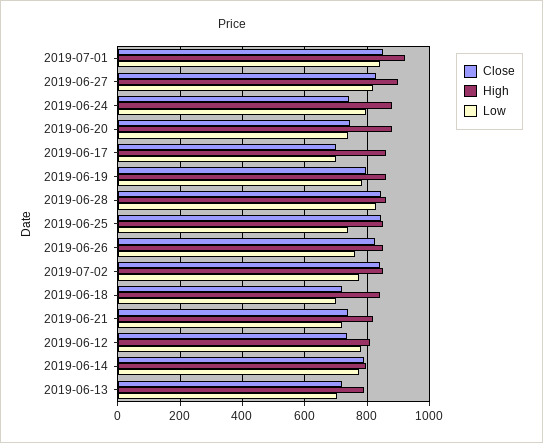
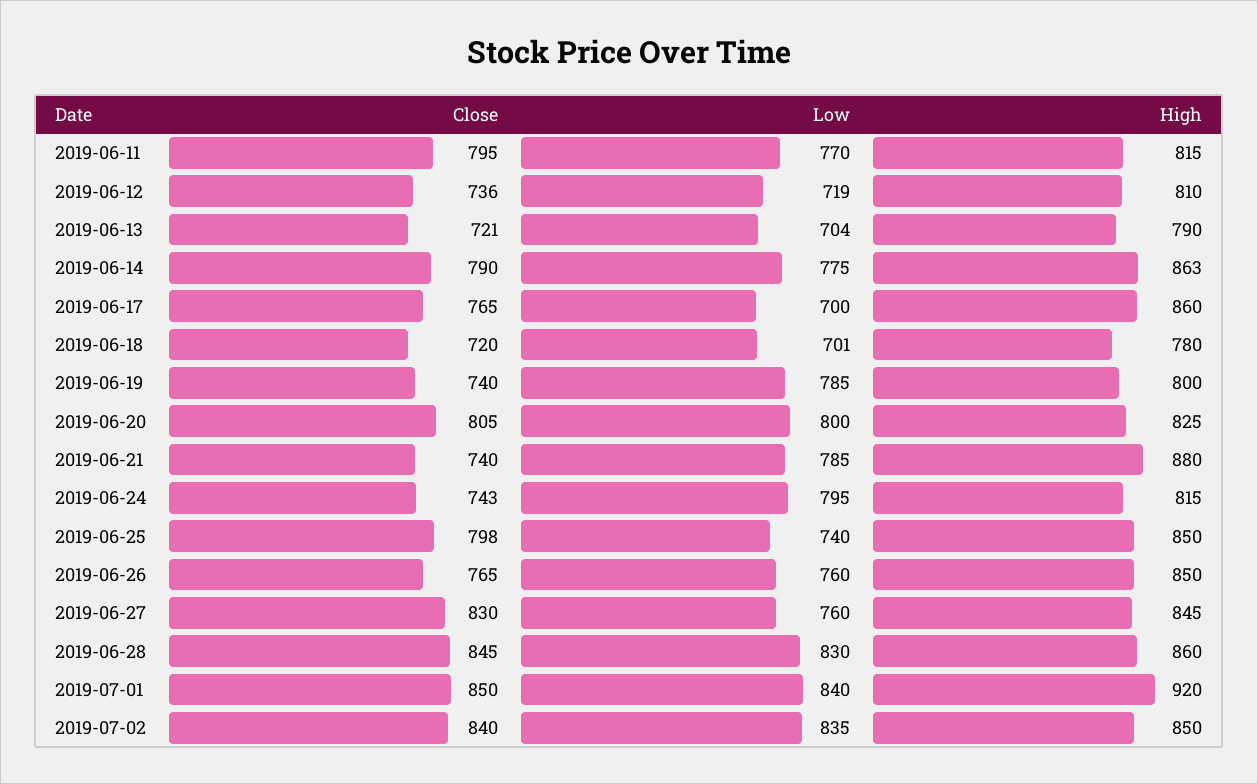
  {
    "Close": {
      "2019-07-01": 850,
      "2019-06-27": 830,
      "2019-06-24": 743,
-     "2019-06-20": 740,
+     "2019-06-20": 805,
-     "2019-06-17": 700,
+     "2019-06-17": 765,
-     "2019-06-19": 800,
+     "2019-06-19": 740,
      "2019-06-28": 845,
-     "2019-06-25": 840,
+     "2019-06-25": 798,
-     "2019-06-26": 820,
+     "2019-06-26": 765,
      "2019-07-02": 840,
      "2019-06-18": 720,
      "2019-06-21": 740,
      "2019-06-12": 736,
      "2019-06-14": 790,
-     "2019-06-13": 721
+     "2019-06-13": 721,
+     "2019-06-11": 795
    },
    "High": {
      "2019-07-01": 920,
-     "2019-06-27": 900,
+     "2019-06-27": 845,
-     "2019-06-24": 880,
+     "2019-06-24": 815,
-     "2019-06-20": 880,
+     "2019-06-20": 825,
      "2019-06-17": 860,
-     "2019-06-19": 860,
+     "2019-06-19": 800,
      "2019-06-28": 860,
      "2019-06-25": 850,
      "2019-06-26": 850,
      "2019-07-02": 850,
-     "2019-06-18": 840,
+     "2019-06-18": 780,
-     "2019-06-21": 820,
+     "2019-06-21": 880,
      "2019-06-12": 810,
-     "2019-06-14": 800,
+     "2019-06-14": 863,
-     "2019-06-13": 790
+     "2019-06-13": 790,
+     "2019-06-11": 815
    },
    "Low": {
      "2019-07-01": 840,
-     "2019-06-27": 820,
+     "2019-06-27": 760,
      "2019-06-24": 795,
-     "2019-06-20": 740,
+     "2019-06-20": 800,
      "2019-06-17": 700,
      "2019-06-19": 785,
      "2019-06-28": 830,
      "2019-06-25": 740,
      "2019-06-26": 760,
-     "2019-07-02": 780,
+     "2019-07-02": 835,
      "2019-06-18": 701,
-     "2019-06-21": 720,
+     "2019-06-21": 785,
-     "2019-06-12": 780,
+     "2019-06-12": 719,
      "2019-06-14": 775,
-     "2019-06-13": 704
+     "2019-06-13": 704,
+     "2019-06-11": 770
    }
  }

